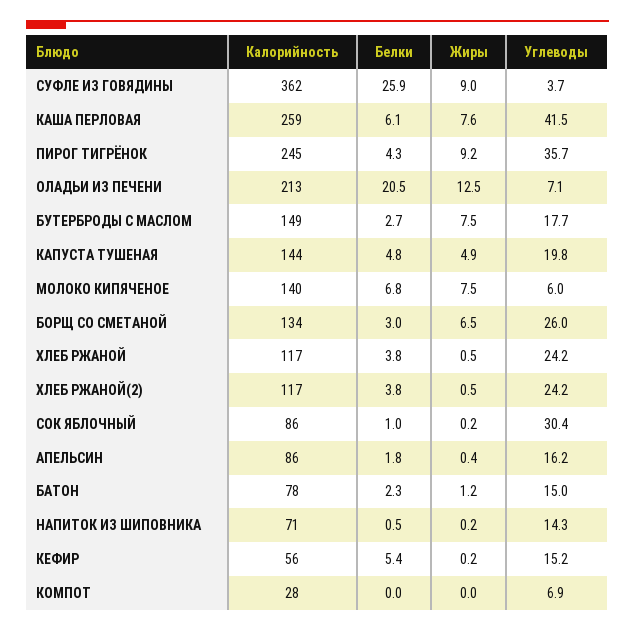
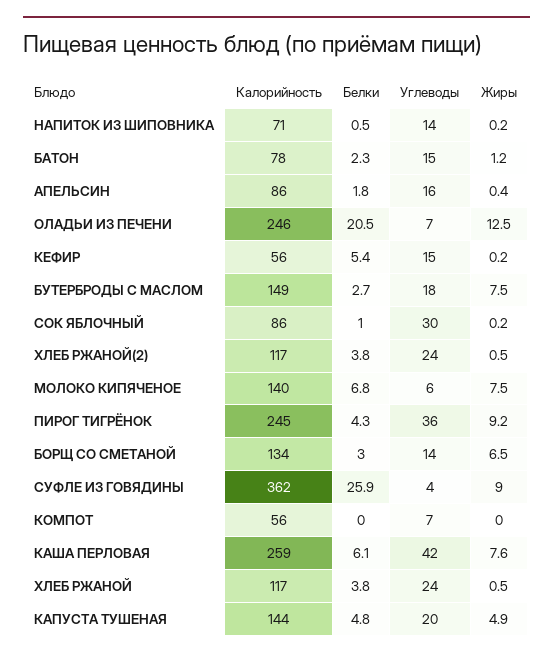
  {
    "Калорийность": {
      "СУФЛЕ ИЗ ГОВЯДИНЫ": 362,
      "КАША ПЕРЛОВАЯ": 259,
      "ПИРОГ ТИГРЁНОК": 245,
-     "ОЛАДЬИ ИЗ ПЕЧЕНИ": 213,
+     "ОЛАДЬИ ИЗ ПЕЧЕНИ": 246,
      "БУТЕРБРОДЫ С МАСЛОМ": 149,
      "КАПУСТА ТУШЕНАЯ": 144,
      "МОЛОКО КИПЯЧЕНОЕ": 140,
      "БОРЩ СО СМЕТАНОЙ": 134,
      "ХЛЕБ РЖАНОЙ": 117,
      "ХЛЕБ РЖАНОЙ(2)": 117,
      "СОК ЯБЛОЧНЫЙ": 86,
      "АПЕЛЬСИН": 86,
      "БАТОН": 78,
      "НАПИТОК ИЗ ШИПОВНИКА": 71,
      "КЕФИР": 56,
-     "КОМПОТ": 28
+     "КОМПОТ": 56
    },
    "Белки": {
      "СУФЛЕ ИЗ ГОВЯДИНЫ": 25.9,
      "КАША ПЕРЛОВАЯ": 6.1,
      "ПИРОГ ТИГРЁНОК": 4.3,
      "ОЛАДЬИ ИЗ ПЕЧЕНИ": 20.5,
      "БУТЕРБРОДЫ С МАСЛОМ": 2.7,
      "КАПУСТА ТУШЕНАЯ": 4.8,
      "МОЛОКО КИПЯЧЕНОЕ": 6.8,
      "БОРЩ СО СМЕТАНОЙ": 3,
      "ХЛЕБ РЖАНОЙ": 3.8,
      "ХЛЕБ РЖАНОЙ(2)": 3.8,
      "СОК ЯБЛОЧНЫЙ": 1,
      "АПЕЛЬСИН": 1.8,
      "БАТОН": 2.3,
      "НАПИТОК ИЗ ШИПОВНИКА": 0.5,
      "КЕФИР": 5.4,
      "КОМПОТ": 0
    },
    "Жиры": {
      "СУФЛЕ ИЗ ГОВЯДИНЫ": 9,
      "КАША ПЕРЛОВАЯ": 7.6,
      "ПИРОГ ТИГРЁНОК": 9.2,
      "ОЛАДЬИ ИЗ ПЕЧЕНИ": 12.5,
      "БУТЕРБРОДЫ С МАСЛОМ": 7.5,
      "КАПУСТА ТУШЕНАЯ": 4.9,
      "МОЛОКО КИПЯЧЕНОЕ": 7.5,
      "БОРЩ СО СМЕТАНОЙ": 6.5,
      "ХЛЕБ РЖАНОЙ": 0.5,
      "ХЛЕБ РЖАНОЙ(2)": 0.5,
      "СОК ЯБЛОЧНЫЙ": 0.2,
      "АПЕЛЬСИН": 0.4,
      "БАТОН": 1.2,
      "НАПИТОК ИЗ ШИПОВНИКА": 0.2,
      "КЕФИР": 0.2,
      "КОМПОТ": 0
    },
    "Углеводы": {
      "СУФЛЕ ИЗ ГОВЯДИНЫ": 3.7,
      "КАША ПЕРЛОВАЯ": 41.5,
      "ПИРОГ ТИГРЁНОК": 35.7,
      "ОЛАДЬИ ИЗ ПЕЧЕНИ": 7.1,
      "БУТЕРБРОДЫ С МАСЛОМ": 17.7,
      "КАПУСТА ТУШЕНАЯ": 19.8,
      "МОЛОКО КИПЯЧЕНОЕ": 6,
-     "БОРЩ СО СМЕТАНОЙ": 26,
+     "БОРЩ СО СМЕТАНОЙ": 14,
      "ХЛЕБ РЖАНОЙ": 24.2,
      "ХЛЕБ РЖАНОЙ(2)": 24.2,
      "СОК ЯБЛОЧНЫЙ": 30.4,
      "АПЕЛЬСИН": 16.2,
      "БАТОН": 15,
      "НАПИТОК ИЗ ШИПОВНИКА": 14.3,
      "КЕФИР": 15.2,
      "КОМПОТ": 6.9
    }
  }

